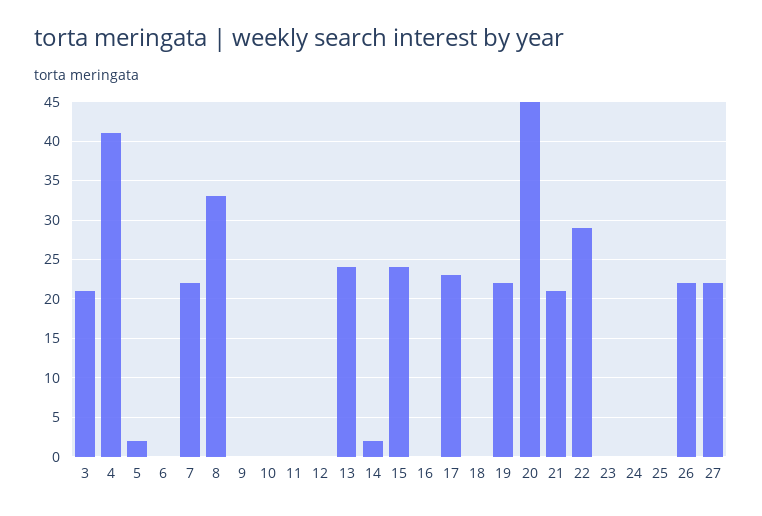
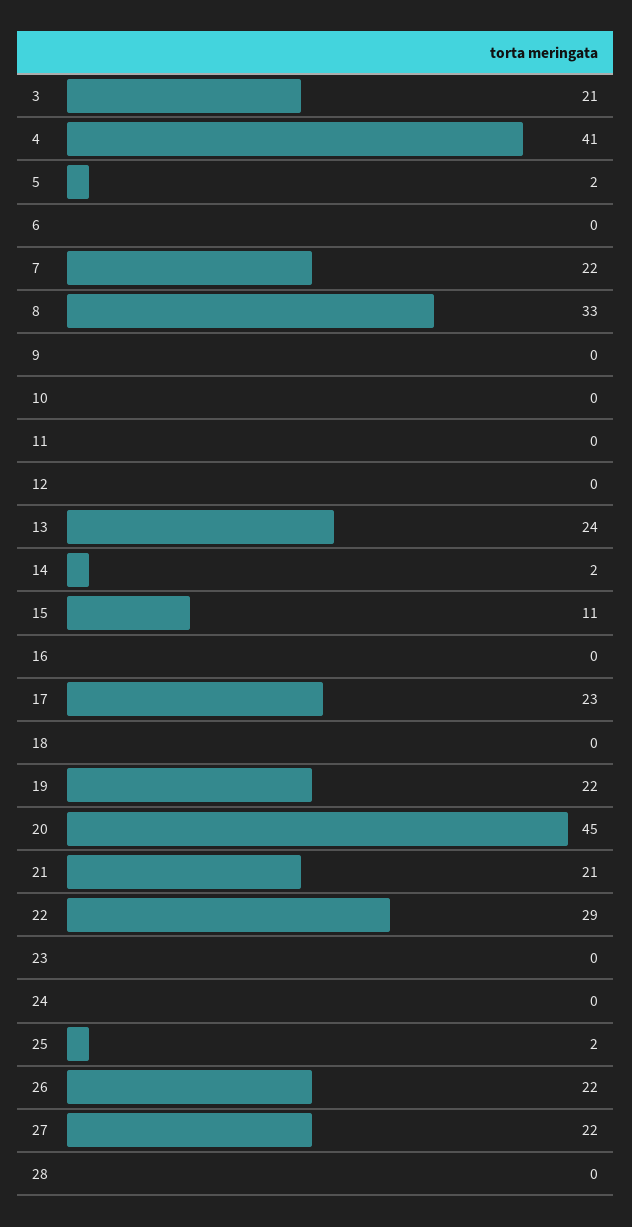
  {
    "3": 21,
    "4": 41,
    "5": 2,
    "6": 0,
    "7": 22,
    "8": 33,
    "9": 0,
    "10": 0,
    "11": 0,
    "12": 0,
    "13": 24,
    "14": 2,
-   "15": 24,
+   "15": 11,
    "16": 0,
    "17": 23,
    "18": 0,
    "19": 22,
    "20": 45,
    "21": 21,
    "22": 29,
    "23": 0,
    "24": 0,
-   "25": 0,
+   "25": 2,
    "26": 22,
-   "27": 22
+   "27": 22,
+   "28": 0
  }

